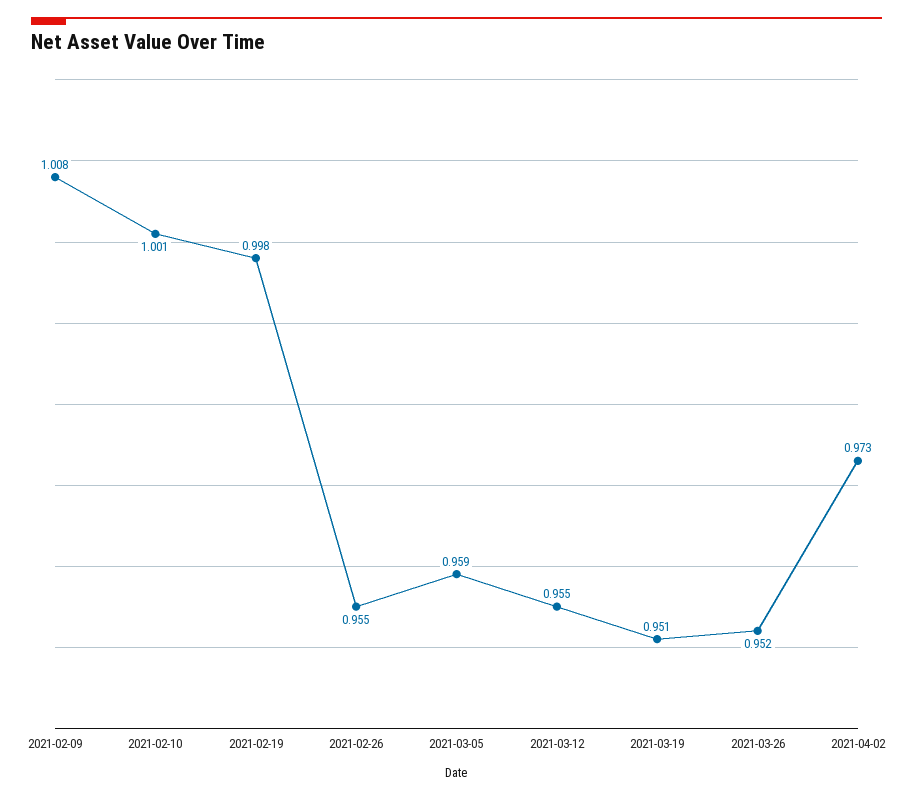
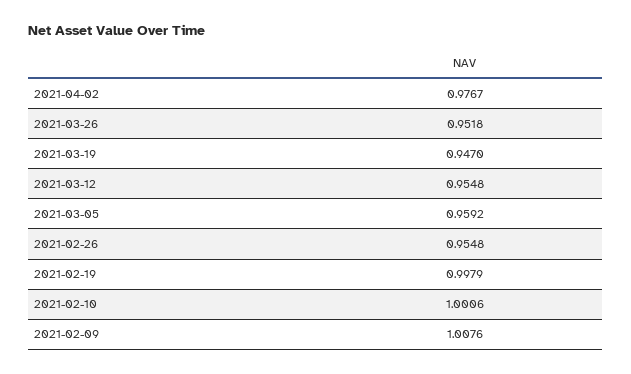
  {
    "2021-02-09": 1.0076,
    "2021-02-10": 1.0006,
    "2021-02-19": 0.9979,
    "2021-02-26": 0.9548,
    "2021-03-05": 0.9592,
    "2021-03-12": 0.9548,
-   "2021-03-19": 0.951,
+   "2021-03-19": 0.947,
    "2021-03-26": 0.9518,
-   "2021-04-02": 0.973
+   "2021-04-02": 0.9767
  }

